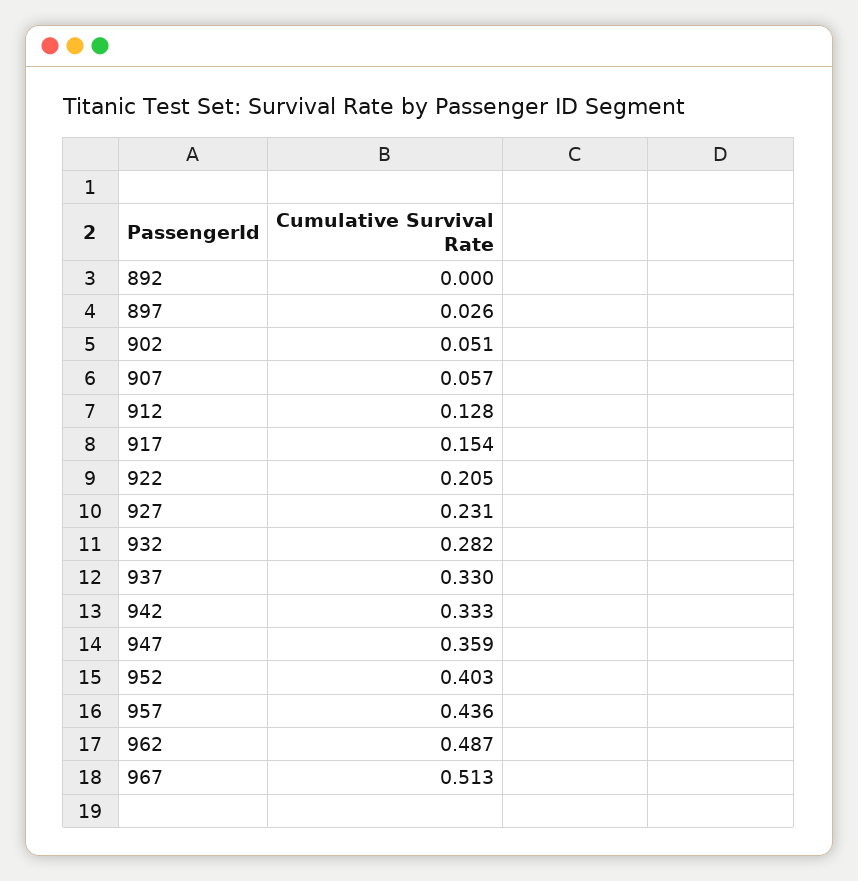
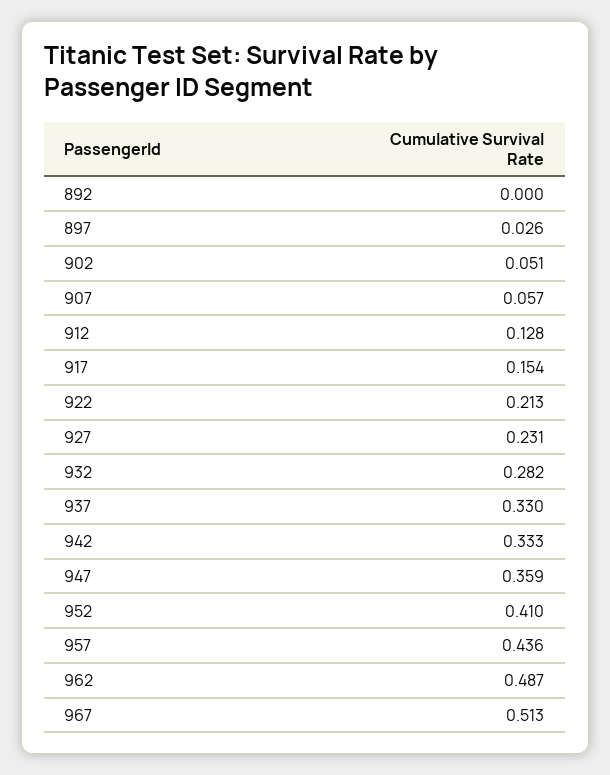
  {
    "892": 0,
    "897": 0.026,
    "902": 0.051,
    "907": 0.057,
    "912": 0.128,
    "917": 0.154,
-   "922": 0.205,
+   "922": 0.213,
    "927": 0.231,
    "932": 0.282,
    "937": 0.33,
    "942": 0.333,
    "947": 0.359,
-   "952": 0.403,
+   "952": 0.41,
    "957": 0.436,
    "962": 0.487,
    "967": 0.513
  }

